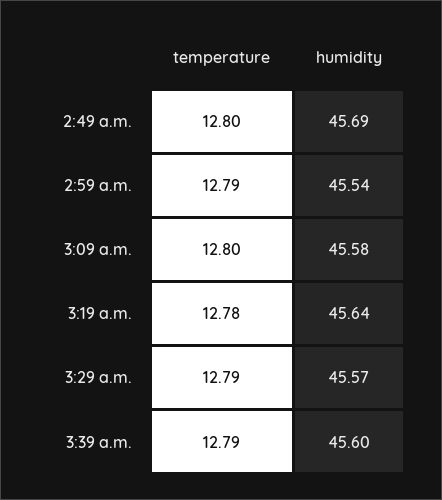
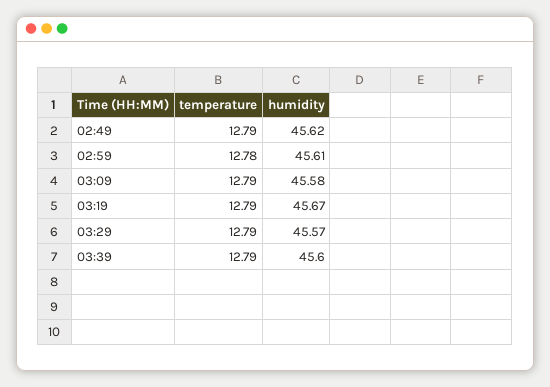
  {
    "temperature": {
-     "2:49 a.m.": 12.8,
+     "2:49 a.m.": 12.79,
-     "2:59 a.m.": 12.79,
+     "2:59 a.m.": 12.78,
-     "3:09 a.m.": 12.8,
+     "3:09 a.m.": 12.79,
-     "3:19 a.m.": 12.78,
+     "3:19 a.m.": 12.79,
      "3:29 a.m.": 12.79,
      "3:39 a.m.": 12.79
    },
    "humidity": {
-     "2:49 a.m.": 45.69,
+     "2:49 a.m.": 45.62,
-     "2:59 a.m.": 45.54,
+     "2:59 a.m.": 45.61,
      "3:09 a.m.": 45.58,
-     "3:19 a.m.": 45.64,
+     "3:19 a.m.": 45.67,
      "3:29 a.m.": 45.57,
      "3:39 a.m.": 45.6
    }
  }

